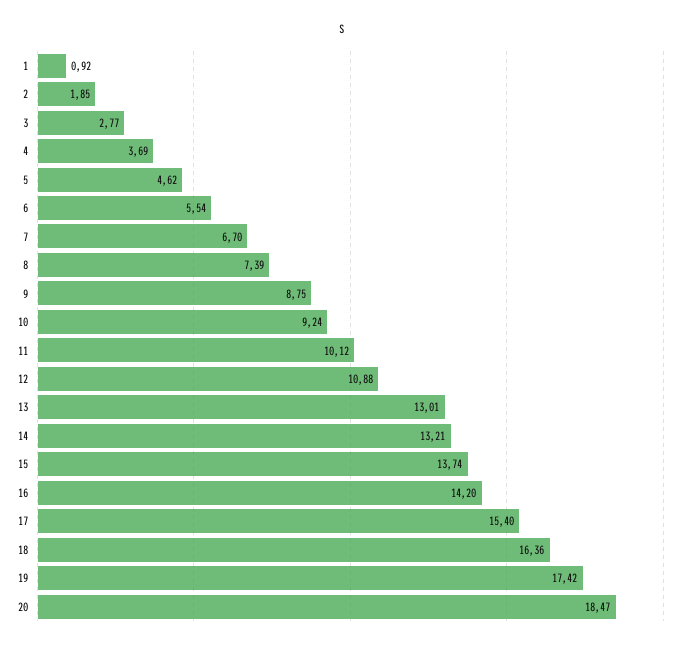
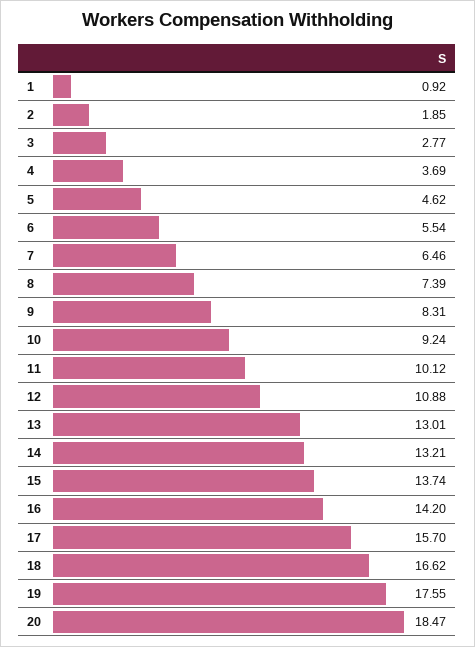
  {
    "1": 0.92,
    "2": 1.85,
    "3": 2.77,
    "4": 3.69,
    "5": 4.62,
    "6": 5.54,
-   "7": 6.7,
+   "7": 6.46,
    "8": 7.39,
-   "9": 8.75,
+   "9": 8.31,
    "10": 9.24,
    "11": 10.12,
    "12": 10.88,
    "13": 13.01,
    "14": 13.21,
    "15": 13.74,
    "16": 14.2,
-   "17": 15.4,
+   "17": 15.7,
-   "18": 16.36,
+   "18": 16.62,
-   "19": 17.42,
+   "19": 17.55,
    "20": 18.47
  }

